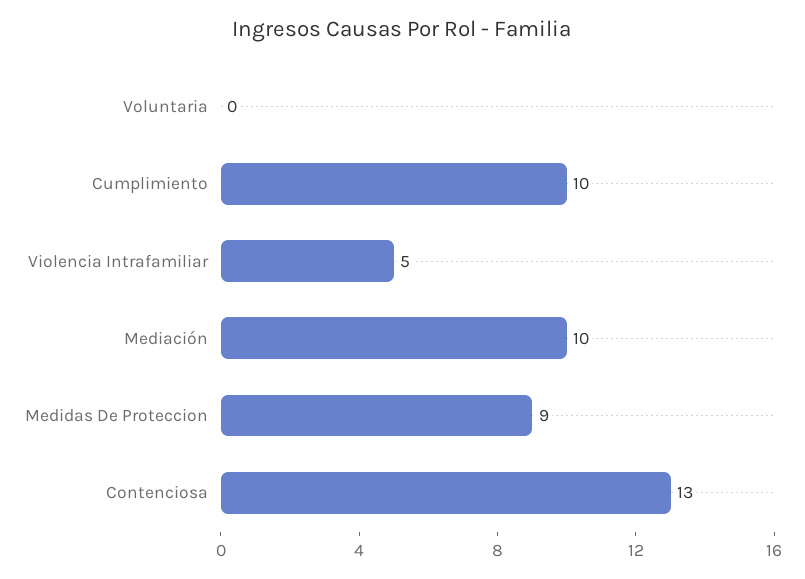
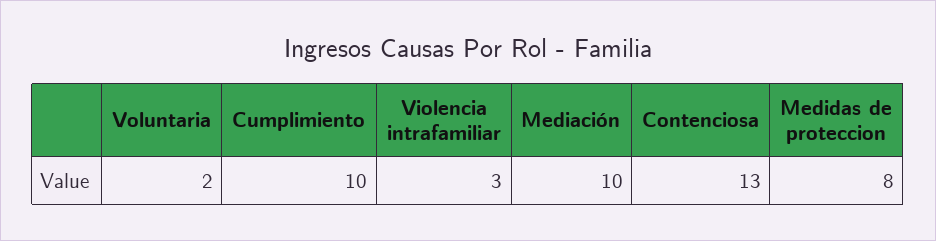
  {
-   "Voluntaria": 0,
+   "Voluntaria": 2,
    "Cumplimiento": 10,
-   "Violencia Intrafamiliar": 5,
+   "Violencia Intrafamiliar": 3,
    "Mediación": 10,
-   "Medidas De Proteccion": 9,
+   "Medidas De Proteccion": 8,
    "Contenciosa": 13
  }

